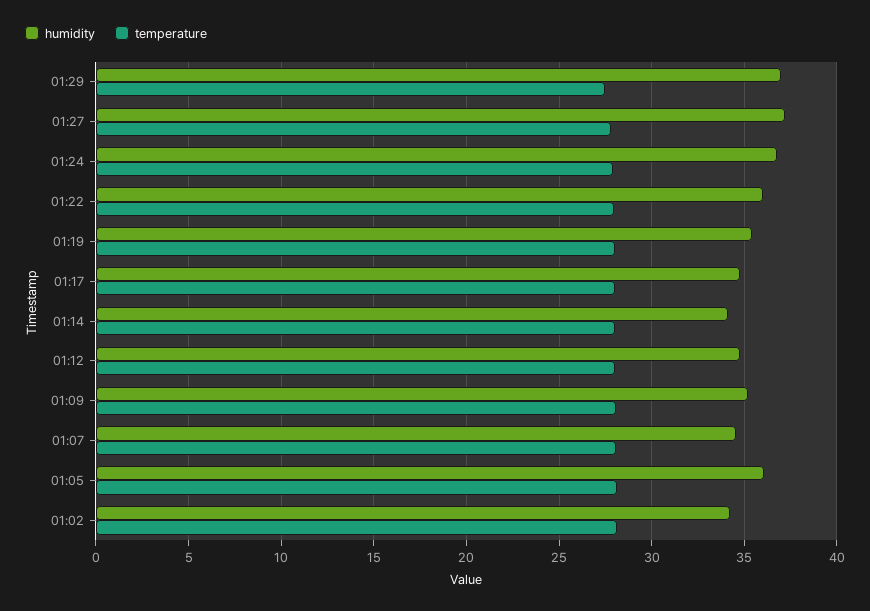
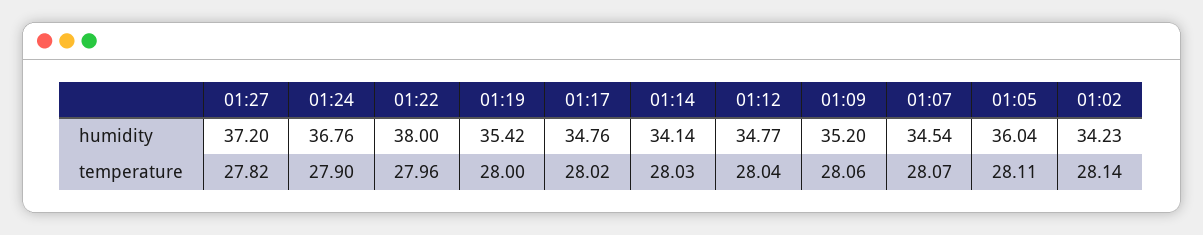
  {
    "humidity": {
-     "01:29": 37,
      "01:27": 37.2,
      "01:24": 36.76,
-     "01:22": 36,
+     "01:22": 38,
      "01:19": 35.42,
      "01:17": 34.76,
      "01:14": 34.14,
      "01:12": 34.77,
      "01:09": 35.2,
      "01:07": 34.54,
      "01:05": 36.04,
      "01:02": 34.23
    },
    "temperature": {
-     "01:29": 27.5,
      "01:27": 27.82,
      "01:24": 27.9,
      "01:22": 27.96,
      "01:19": 28,
      "01:17": 28.02,
      "01:14": 28.03,
      "01:12": 28.04,
      "01:09": 28.06,
      "01:07": 28.07,
      "01:05": 28.11,
      "01:02": 28.14
    }
  }

